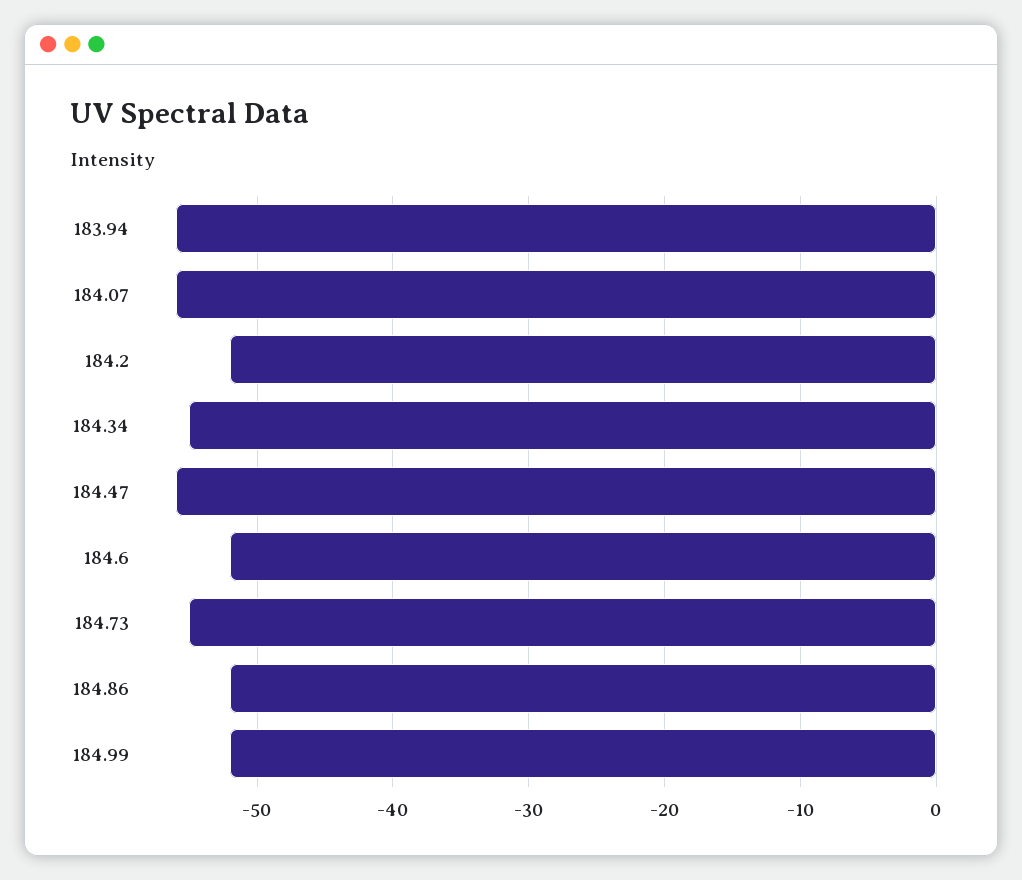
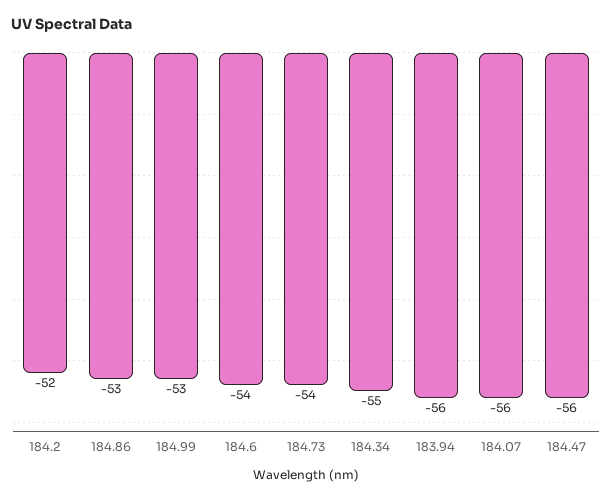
  {
    "183.94": -56,
    "184.07": -56,
    "184.2": -52,
    "184.34": -55,
    "184.47": -56,
-   "184.6": -52,
+   "184.6": -54,
-   "184.73": -55,
+   "184.73": -54,
-   "184.86": -52,
+   "184.86": -53,
-   "184.99": -52
+   "184.99": -53
  }

